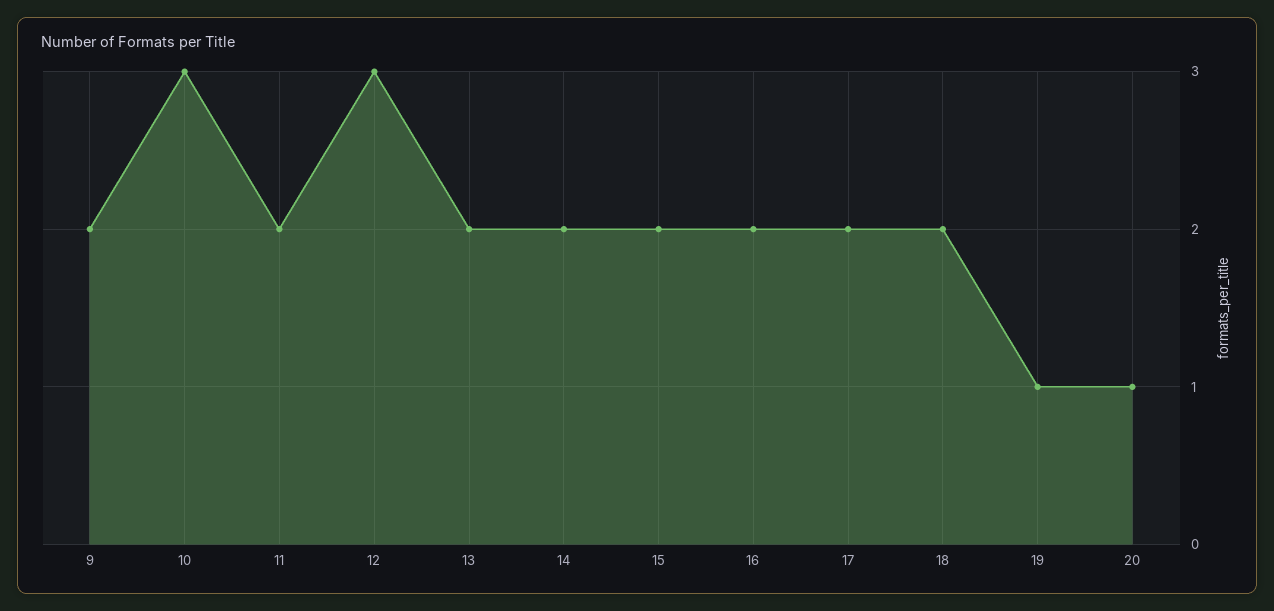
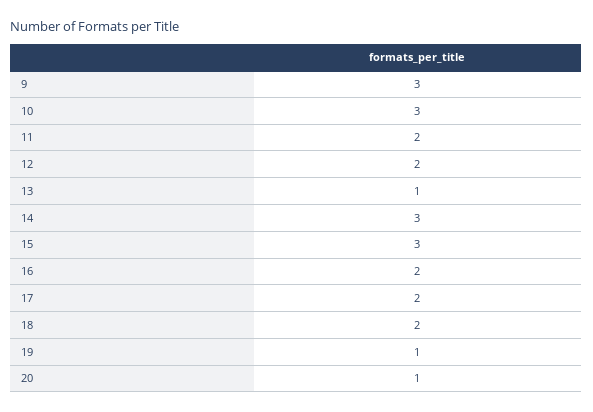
  {
-   "9": 2,
+   "9": 3,
    "10": 3,
    "11": 2,
-   "12": 3,
+   "12": 2,
-   "13": 2,
+   "13": 1,
-   "14": 2,
+   "14": 3,
-   "15": 2,
+   "15": 3,
    "16": 2,
    "17": 2,
    "18": 2,
    "19": 1,
    "20": 1
  }

